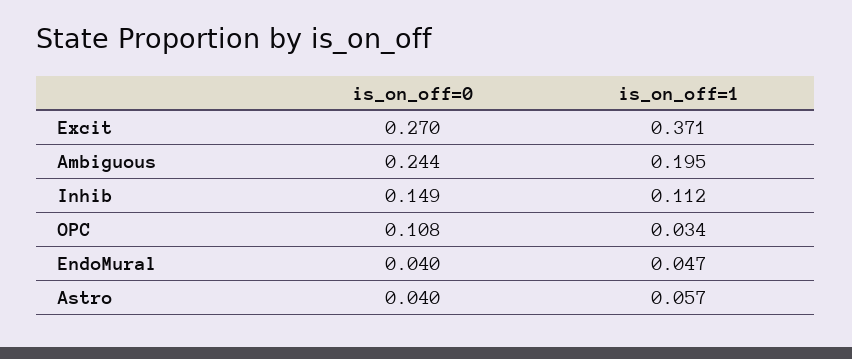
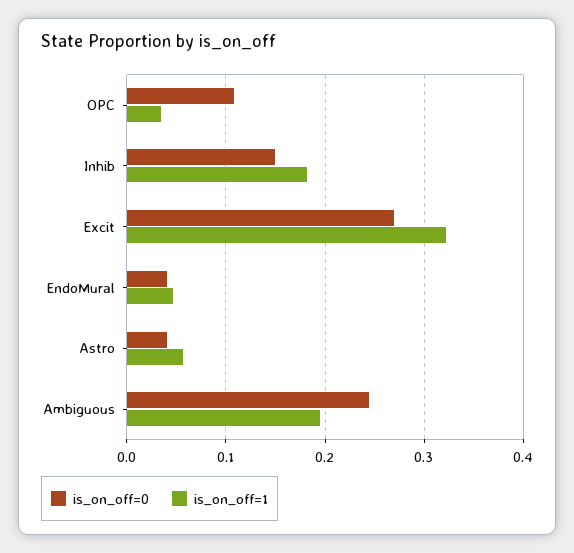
  {
    "is_on_off=0": {
      "Excit": 0.27,
      "Ambiguous": 0.244,
      "Inhib": 0.149,
      "OPC": 0.108,
      "EndoMural": 0.04,
      "Astro": 0.04
    },
    "is_on_off=1": {
-     "Excit": 0.371,
+     "Excit": 0.32,
      "Ambiguous": 0.195,
-     "Inhib": 0.112,
+     "Inhib": 0.18,
      "OPC": 0.034,
      "EndoMural": 0.047,
      "Astro": 0.057
    }
  }

